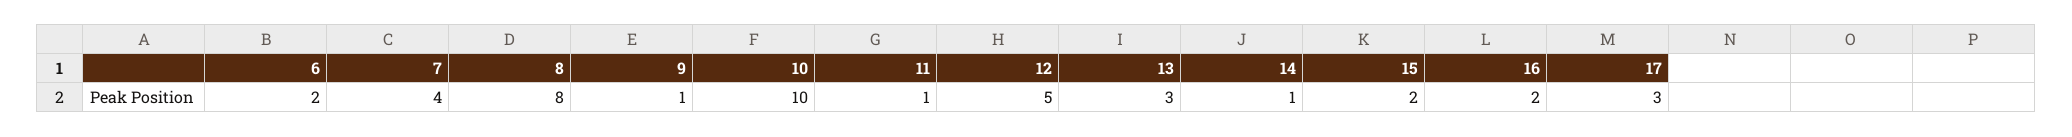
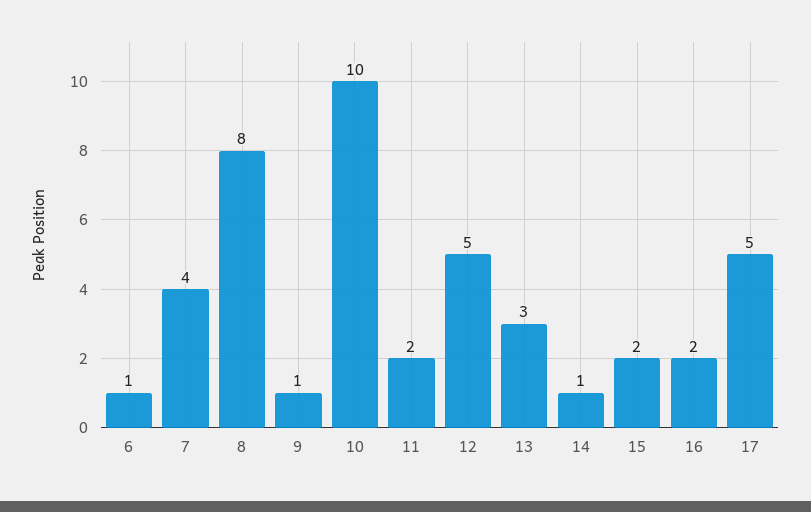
  {
-   "6": 2,
+   "6": 1,
    "7": 4,
    "8": 8,
    "9": 1,
    "10": 10,
-   "11": 1,
+   "11": 2,
    "12": 5,
    "13": 3,
    "14": 1,
    "15": 2,
    "16": 2,
-   "17": 3
+   "17": 5
  }

